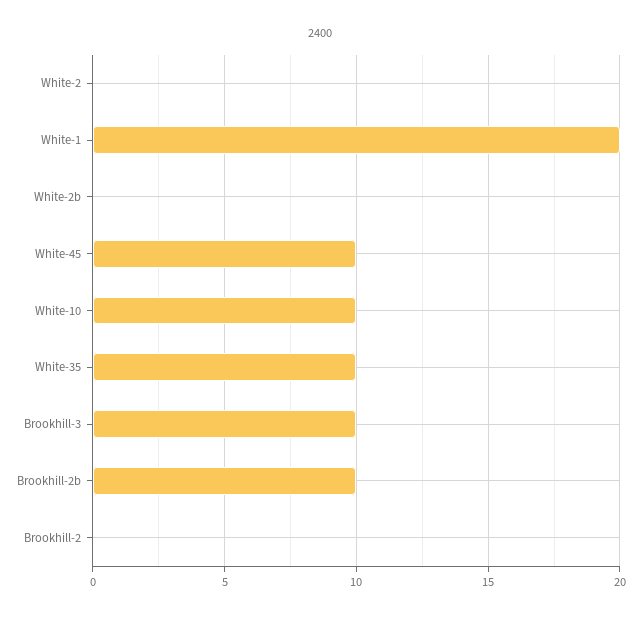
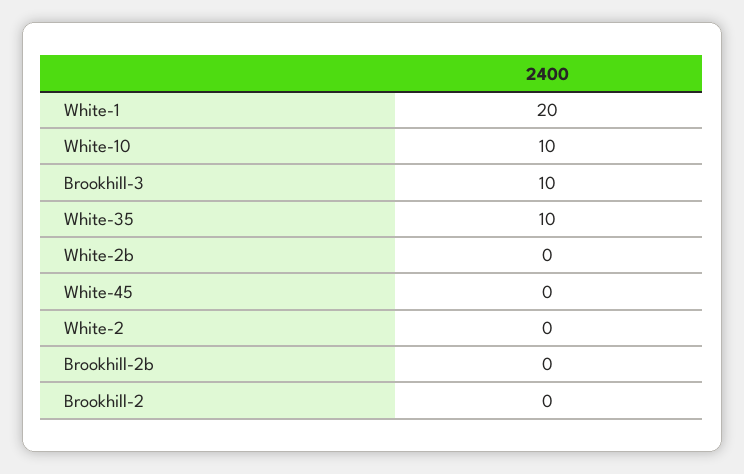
  {
    "White-2": 0,
    "White-1": 20,
    "White-2b": 0,
-   "White-45": 10,
+   "White-45": 0,
    "White-10": 10,
    "White-35": 10,
    "Brookhill-3": 10,
-   "Brookhill-2b": 10,
+   "Brookhill-2b": 0,
    "Brookhill-2": 0
  }

